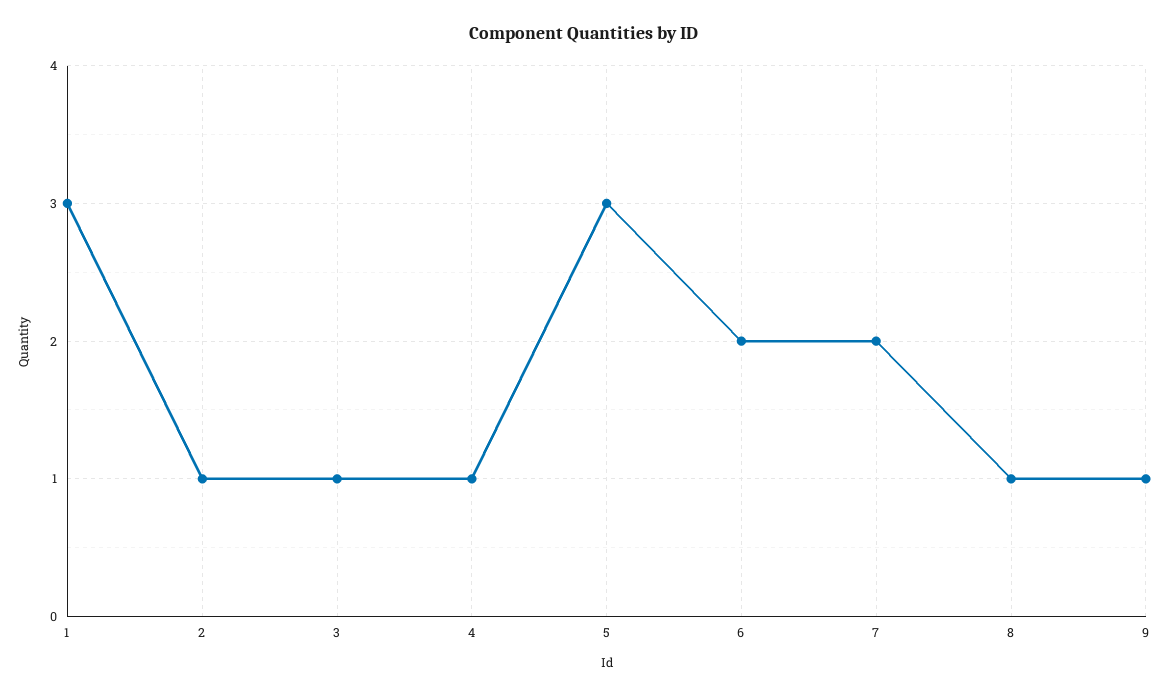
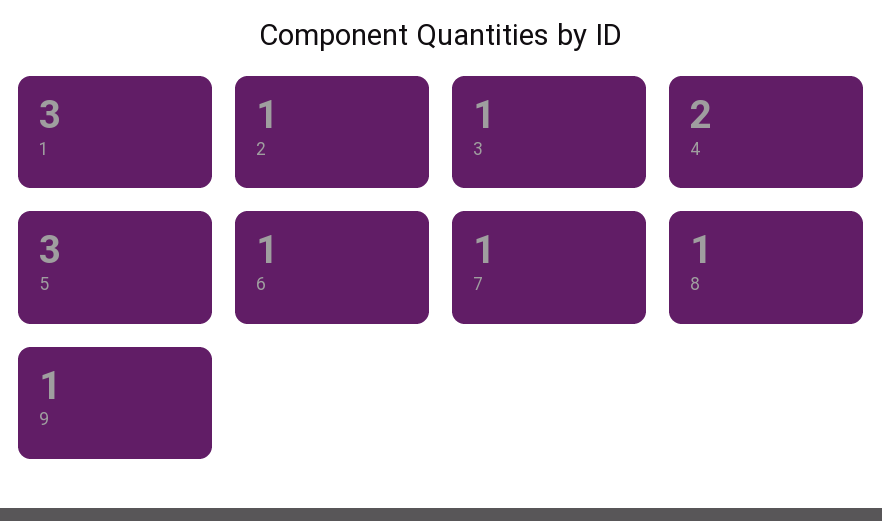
  {
    "1": 3,
    "2": 1,
    "3": 1,
-   "4": 1,
+   "4": 2,
    "5": 3,
-   "6": 2,
+   "6": 1,
-   "7": 2,
+   "7": 1,
    "8": 1,
    "9": 1
  }

